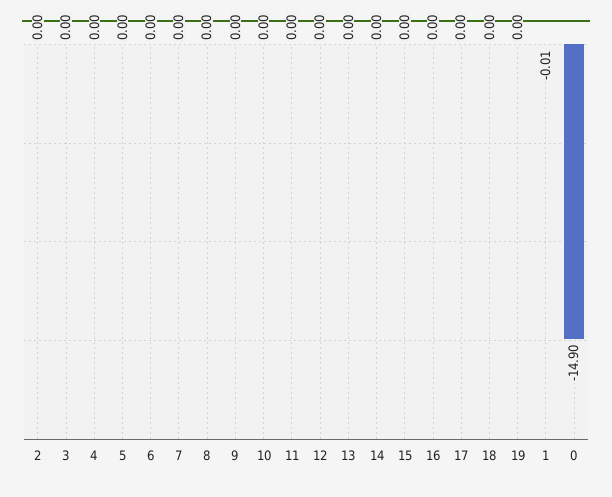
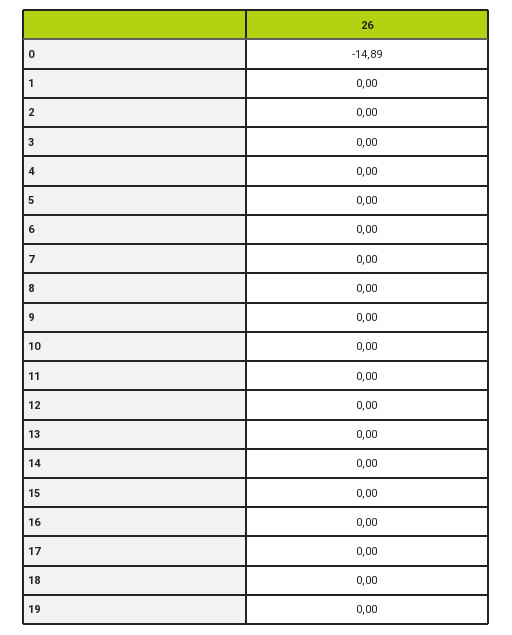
  {
    "2": 0,
    "3": 0,
    "4": 0,
    "5": 0,
    "6": 0,
    "7": 0,
    "8": 0,
    "9": 0,
    "10": 0,
    "11": 0,
    "12": 0,
    "13": 0,
    "14": 0,
    "15": 0,
    "16": 0,
    "17": 0,
    "18": 0,
    "19": 0,
-   "1": -0.01,
+   "1": 0,
-   "0": -14.9
+   "0": -14.89
  }

